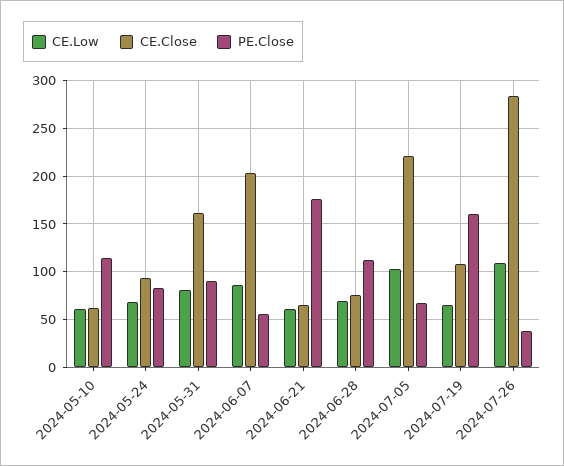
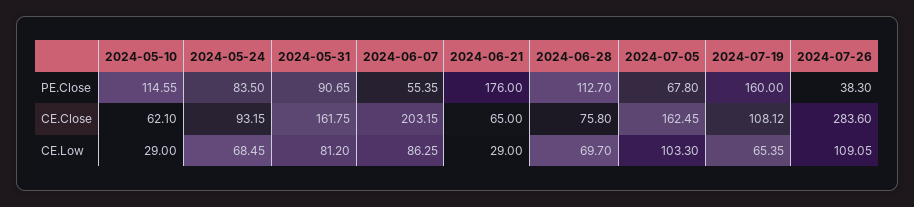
  {
    "CE.Low": {
-     "2024-05-10": 60,
+     "2024-05-10": 29,
      "2024-05-24": 68.45,
      "2024-05-31": 81.2,
      "2024-06-07": 86.25,
-     "2024-06-21": 60,
+     "2024-06-21": 29,
      "2024-06-28": 69.7,
      "2024-07-05": 103.3,
      "2024-07-19": 65.35,
      "2024-07-26": 109.05
    },
    "CE.Close": {
      "2024-05-10": 62.1,
      "2024-05-24": 93.15,
      "2024-05-31": 161.75,
      "2024-06-07": 203.15,
      "2024-06-21": 65,
      "2024-06-28": 75.8,
-     "2024-07-05": 220,
+     "2024-07-05": 162.45,
      "2024-07-19": 108.12,
      "2024-07-26": 283.6
    },
    "PE.Close": {
      "2024-05-10": 114.55,
      "2024-05-24": 83.5,
      "2024-05-31": 90.65,
      "2024-06-07": 55.35,
      "2024-06-21": 176,
      "2024-06-28": 112.7,
      "2024-07-05": 67.8,
      "2024-07-19": 160,
      "2024-07-26": 38.3
    }
  }

